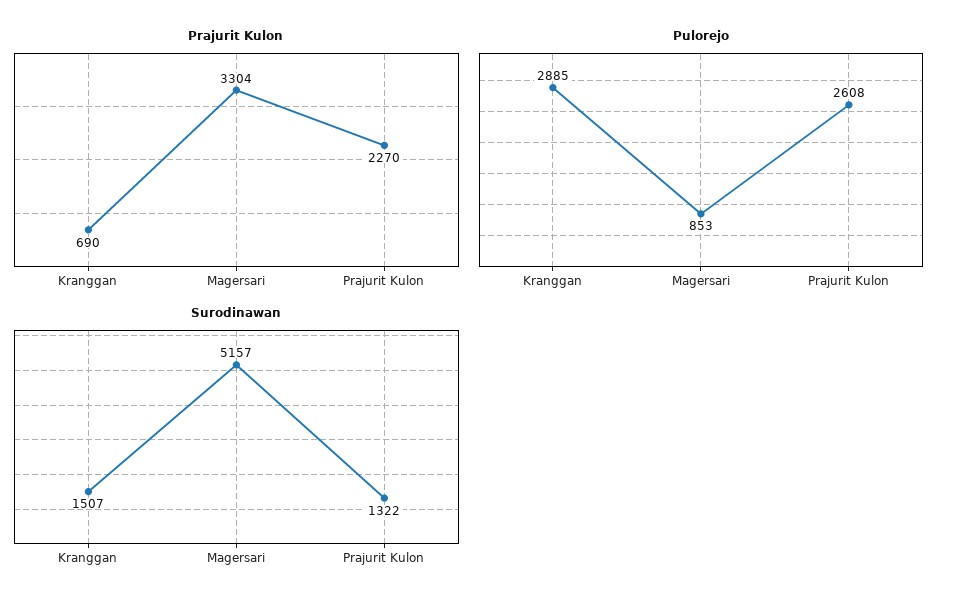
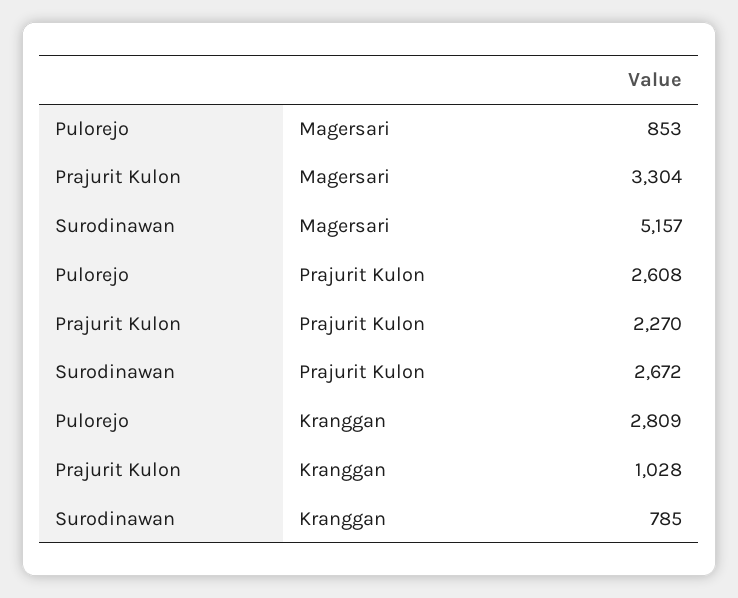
  {
    "Prajurit Kulon": {
-     "Kranggan": 690,
+     "Kranggan": 1028,
      "Magersari": 3304,
      "Prajurit Kulon": 2270
    },
    "Pulorejo": {
-     "Kranggan": 2885,
+     "Kranggan": 2809,
      "Magersari": 853,
      "Prajurit Kulon": 2608
    },
    "Surodinawan": {
-     "Kranggan": 1507,
+     "Kranggan": 785,
      "Magersari": 5157,
-     "Prajurit Kulon": 1322
+     "Prajurit Kulon": 2672
    }
  }

